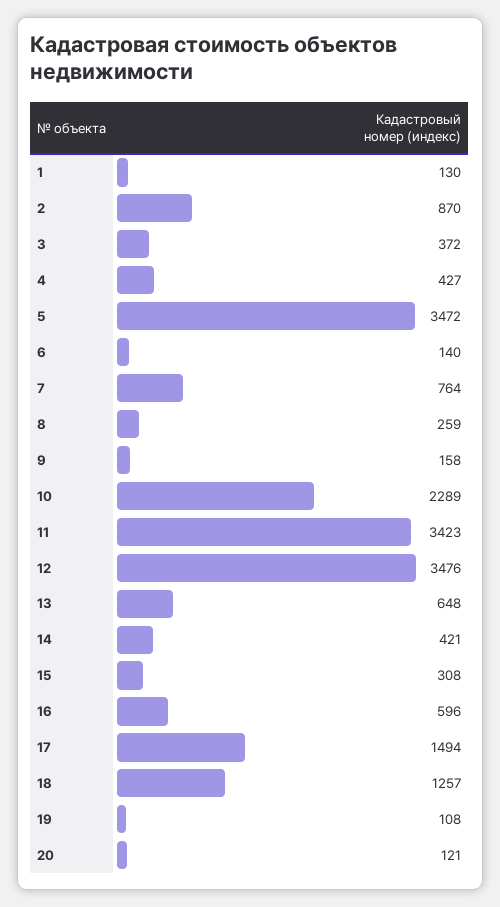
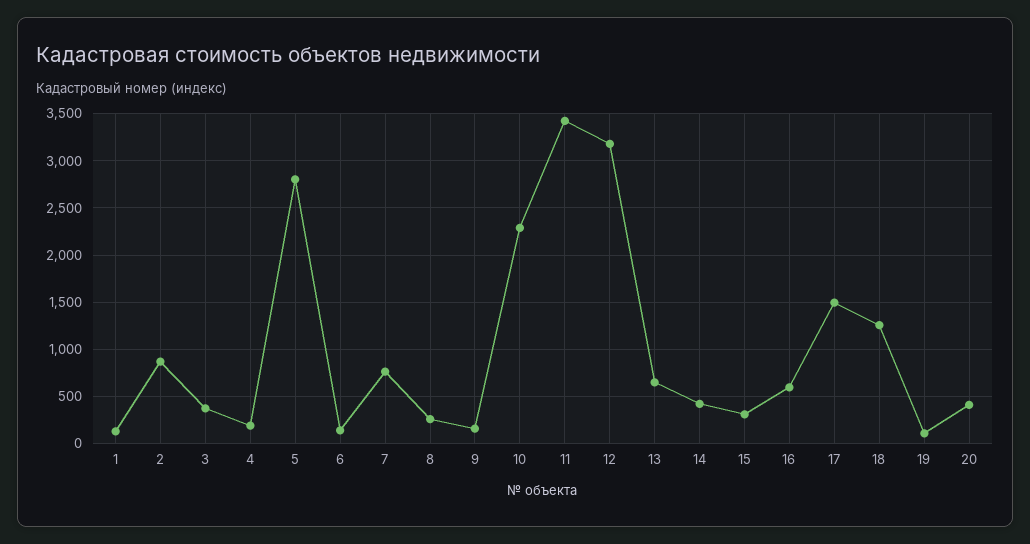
  {
    "1": 130,
    "2": 870,
    "3": 372,
-   "4": 427,
+   "4": 200,
-   "5": 3472,
+   "5": 2800,
    "6": 140,
    "7": 764,
    "8": 259,
    "9": 158,
    "10": 2289,
    "11": 3423,
-   "12": 3476,
+   "12": 3200,
    "13": 648,
    "14": 421,
    "15": 308,
    "16": 596,
    "17": 1494,
    "18": 1257,
    "19": 108,
-   "20": 121
+   "20": 400
  }

